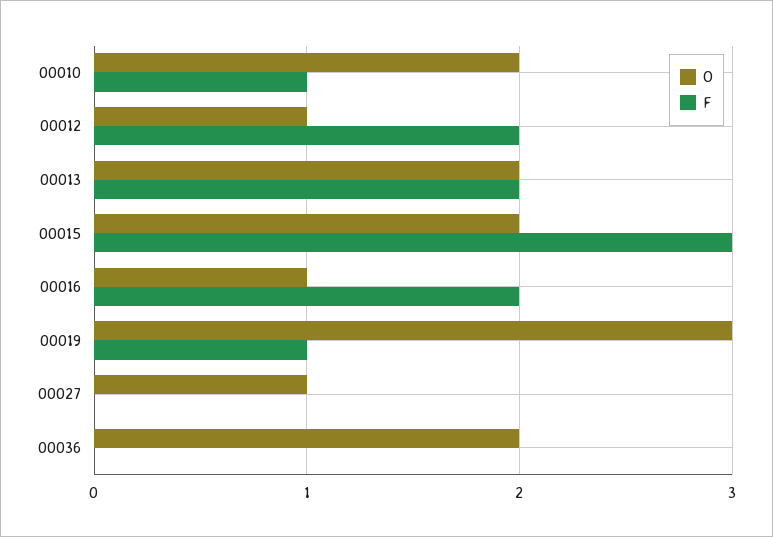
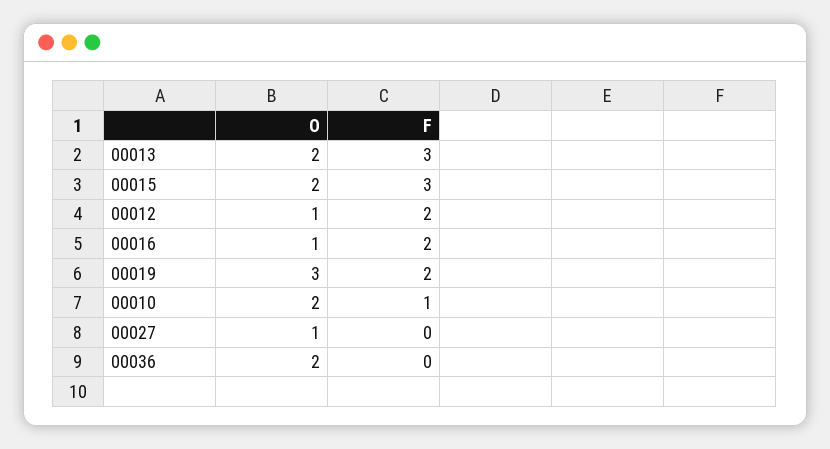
  {
    "O": {
      "00010": 2,
      "00012": 1,
      "00013": 2,
      "00015": 2,
      "00016": 1,
      "00019": 3,
      "00027": 1,
      "00036": 2
    },
    "F": {
      "00010": 1,
      "00012": 2,
-     "00013": 2,
+     "00013": 3,
      "00015": 3,
      "00016": 2,
-     "00019": 1,
+     "00019": 2,
      "00027": 0,
      "00036": 0
    }
  }

